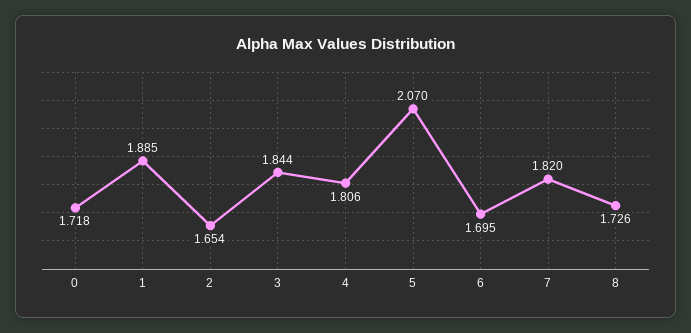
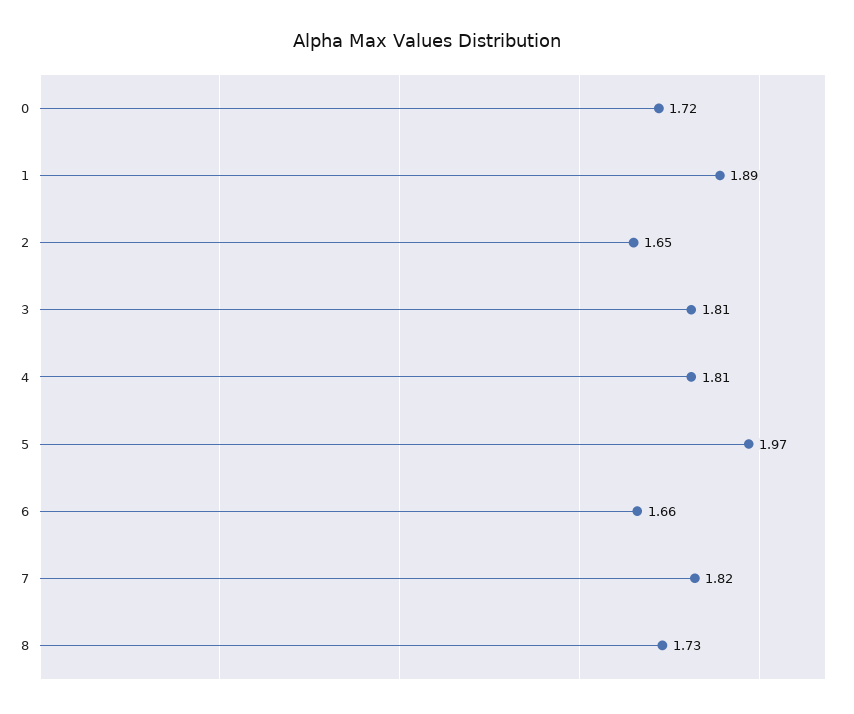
  {
    "0": 1.718,
    "1": 1.885,
    "2": 1.654,
-   "3": 1.844,
+   "3": 1.81,
    "4": 1.806,
-   "5": 2.07,
+   "5": 1.97,
-   "6": 1.695,
+   "6": 1.66,
    "7": 1.82,
    "8": 1.726
  }

